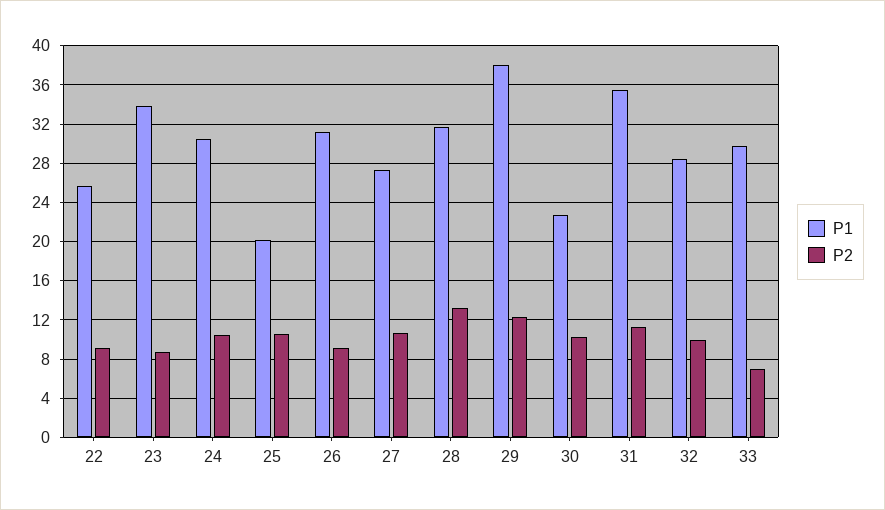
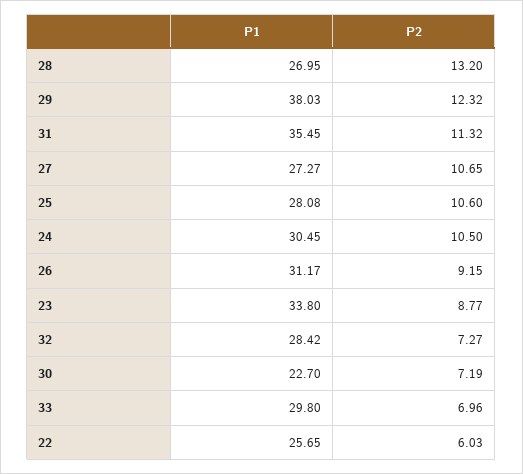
  {
    "P1": {
      "22": 25.65,
      "23": 33.8,
      "24": 30.45,
-     "25": 20,
+     "25": 28.08,
      "26": 31.17,
      "27": 27.27,
-     "28": 32,
+     "28": 26.95,
      "29": 38.03,
      "30": 22.7,
      "31": 35.45,
      "32": 28.42,
      "33": 29.8
    },
    "P2": {
-     "22": 9,
+     "22": 6.03,
      "23": 8.77,
      "24": 10.5,
      "25": 10.6,
      "26": 9.15,
      "27": 10.65,
      "28": 13.2,
      "29": 12.32,
-     "30": 10,
+     "30": 7.19,
      "31": 11.32,
-     "32": 10,
+     "32": 7.27,
      "33": 6.96
    }
  }

